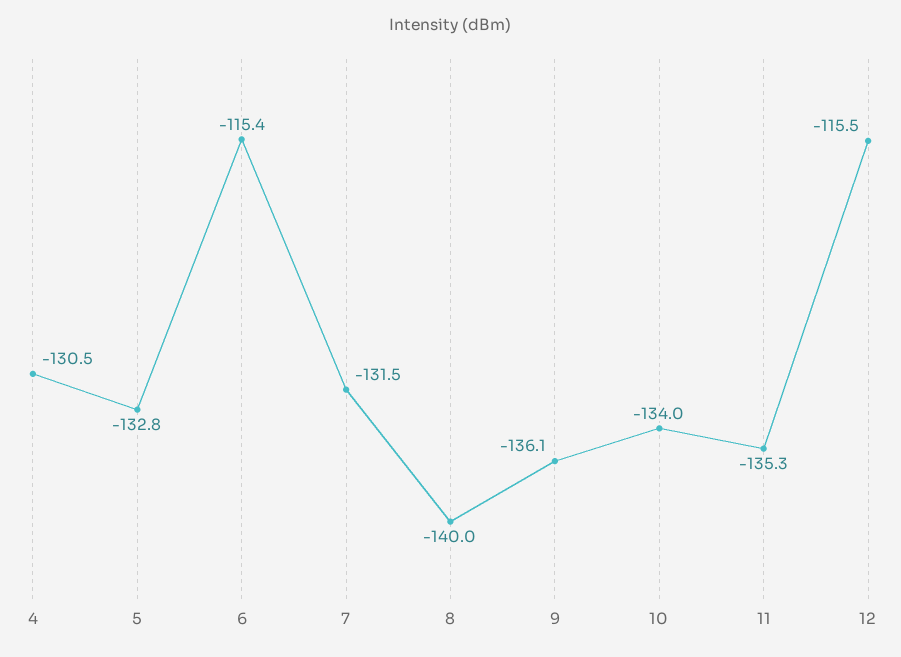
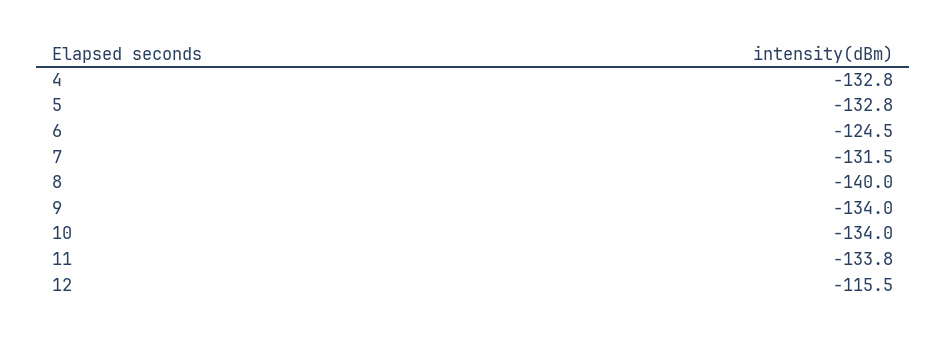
  {
-   "4": -130.5,
+   "4": -132.8,
    "5": -132.8,
-   "6": -115.4,
+   "6": -124.5,
    "7": -131.5,
    "8": -140,
-   "9": -136.1,
+   "9": -134,
    "10": -134,
-   "11": -135.3,
+   "11": -133.8,
    "12": -115.5
  }

